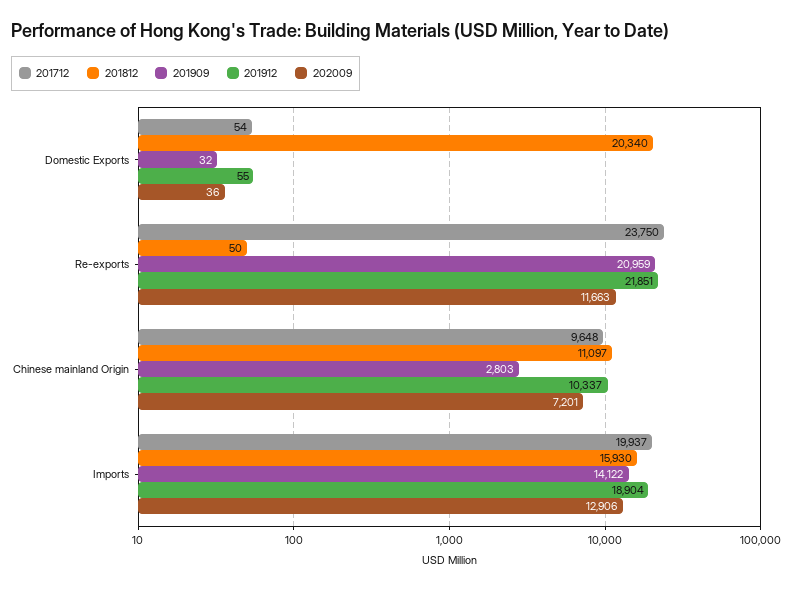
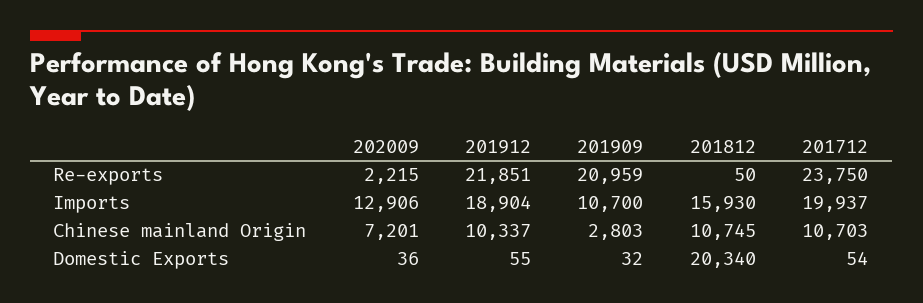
  {
    "201712": {
      "Domestic Exports": 54,
      "Re-exports": 23750,
-     "Chinese mainland Origin": 9648,
+     "Chinese mainland Origin": 10703,
      "Imports": 19937
    },
    "201812": {
      "Domestic Exports": 20340,
      "Re-exports": 50,
-     "Chinese mainland Origin": 11097,
+     "Chinese mainland Origin": 10745,
      "Imports": 15930
    },
    "201909": {
      "Domestic Exports": 32,
      "Re-exports": 20959,
      "Chinese mainland Origin": 2803,
-     "Imports": 14122
+     "Imports": 10700
    },
    "201912": {
      "Domestic Exports": 55,
      "Re-exports": 21851,
      "Chinese mainland Origin": 10337,
      "Imports": 18904
    },
    "202009": {
      "Domestic Exports": 36,
-     "Re-exports": 11663,
+     "Re-exports": 2215,
      "Chinese mainland Origin": 7201,
      "Imports": 12906
    }
  }

